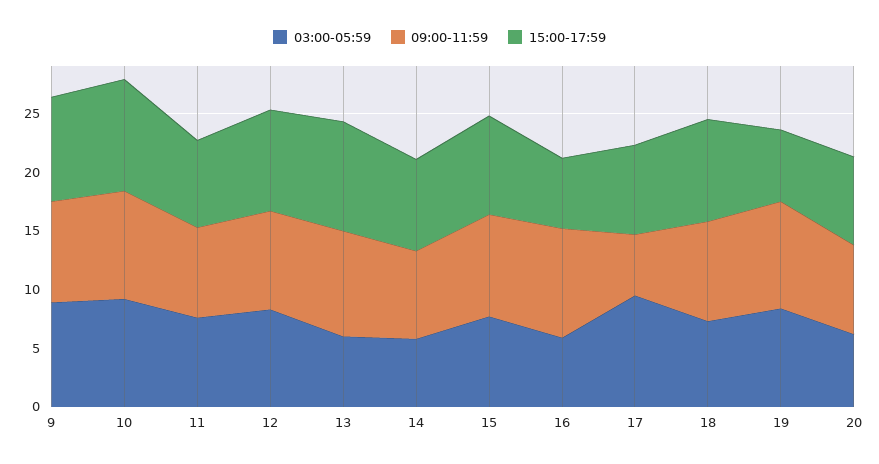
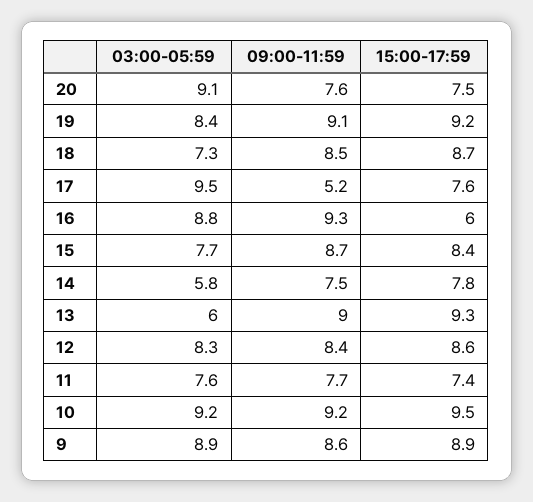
  {
    "03:00-05:59": {
      "9": 8.9,
      "10": 9.2,
      "11": 7.6,
      "12": 8.3,
      "13": 6,
      "14": 5.8,
      "15": 7.7,
-     "16": 6,
+     "16": 8.8,
      "17": 9.5,
      "18": 7.3,
      "19": 8.4,
-     "20": 6
+     "20": 9.1
    },
    "09:00-11:59": {
      "9": 8.6,
      "10": 9.2,
      "11": 7.7,
      "12": 8.4,
      "13": 9,
      "14": 7.5,
      "15": 8.7,
      "16": 9.3,
      "17": 5.2,
      "18": 8.5,
      "19": 9.1,
      "20": 7.6
    },
    "15:00-17:59": {
      "9": 8.9,
      "10": 9.5,
      "11": 7.4,
      "12": 8.6,
      "13": 9.3,
      "14": 7.8,
      "15": 8.4,
      "16": 6,
      "17": 7.6,
      "18": 8.7,
-     "19": 6,
+     "19": 9.2,
      "20": 7.5
    }
  }

